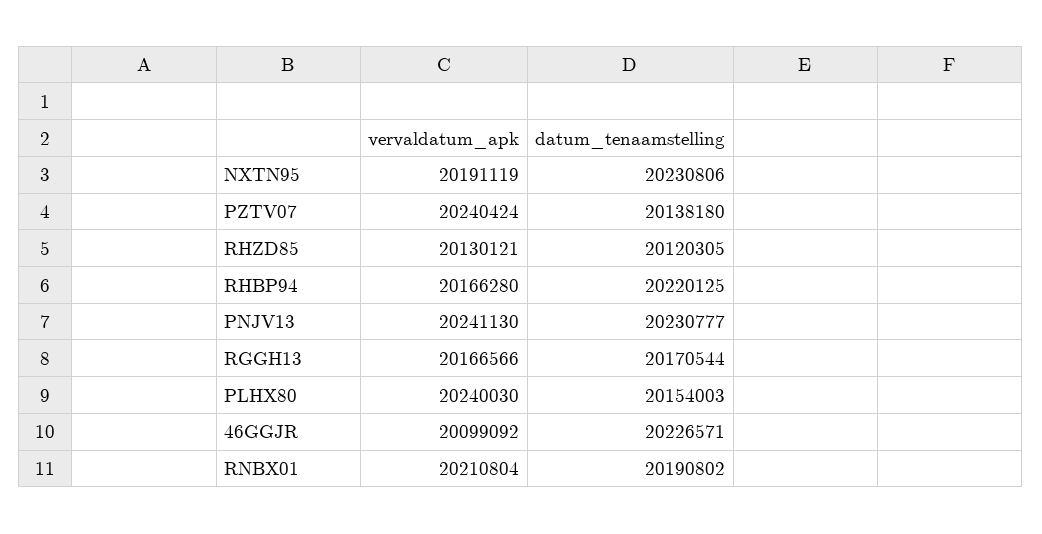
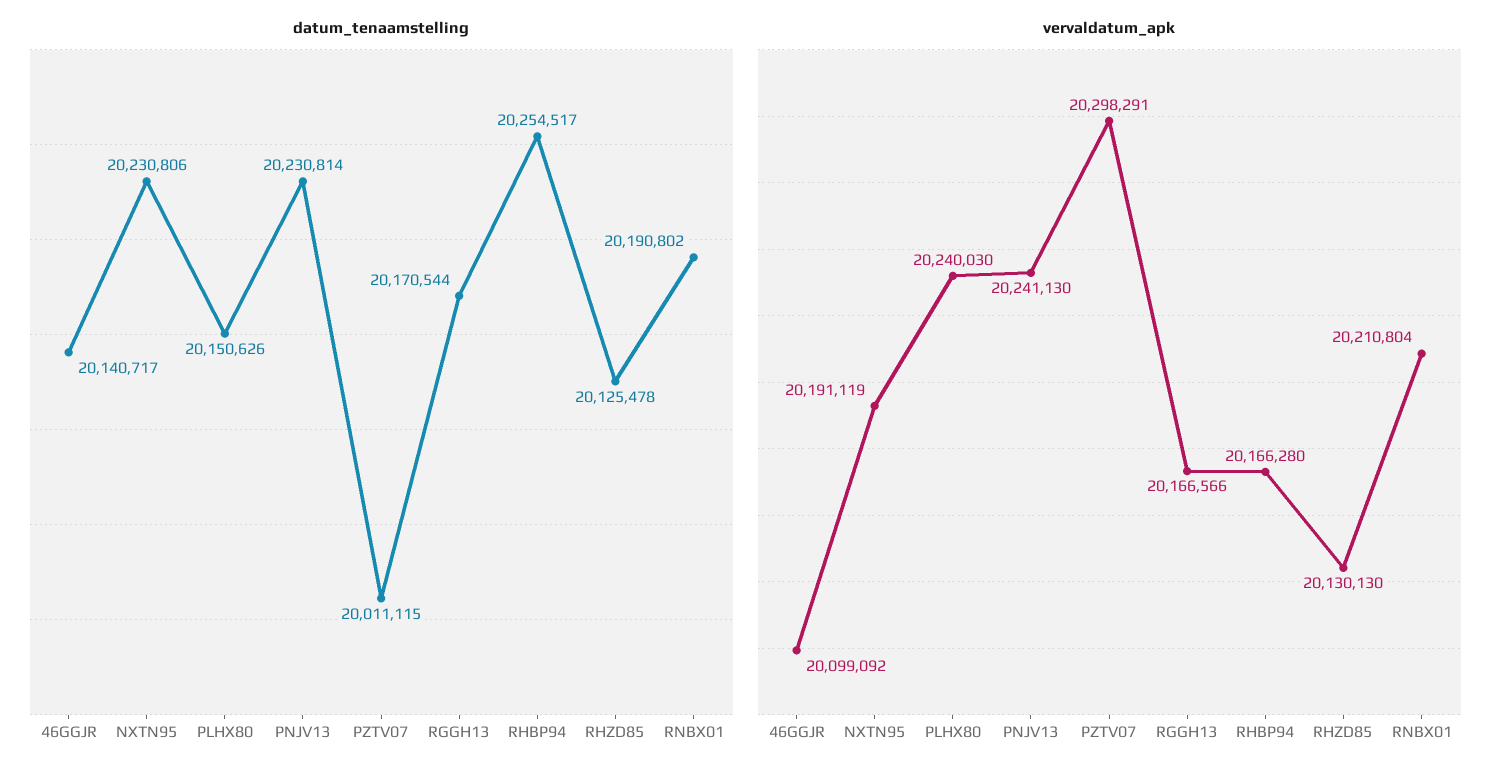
  {
    "vervaldatum_apk": {
      "NXTN95": 20191119,
-     "PZTV07": 20240424,
+     "PZTV07": 20298291,
-     "RHZD85": 20130121,
+     "RHZD85": 20130130,
      "RHBP94": 20166280,
      "PNJV13": 20241130,
      "RGGH13": 20166566,
      "PLHX80": 20240030,
      "46GGJR": 20099092,
      "RNBX01": 20210804
    },
    "datum_tenaamstelling": {
      "NXTN95": 20230806,
-     "PZTV07": 20138180,
+     "PZTV07": 20011115,
-     "RHZD85": 20120305,
+     "RHZD85": 20125478,
-     "RHBP94": 20220125,
+     "RHBP94": 20254517,
-     "PNJV13": 20230777,
+     "PNJV13": 20230814,
      "RGGH13": 20170544,
-     "PLHX80": 20154003,
+     "PLHX80": 20150626,
-     "46GGJR": 20226571,
+     "46GGJR": 20140717,
      "RNBX01": 20190802
    }
  }

